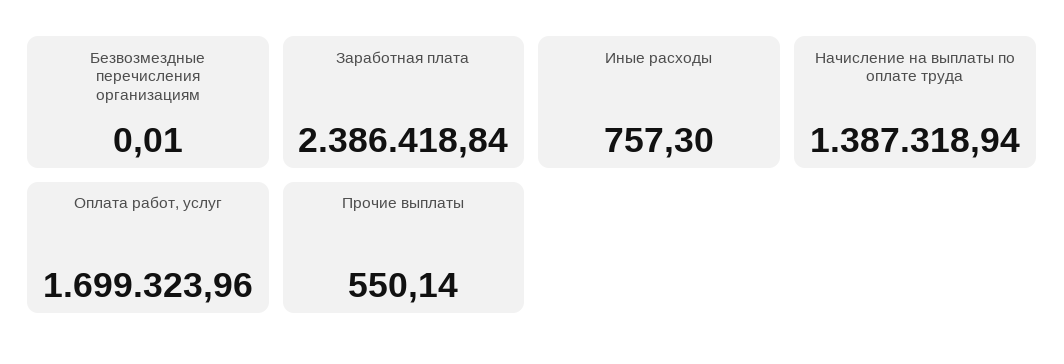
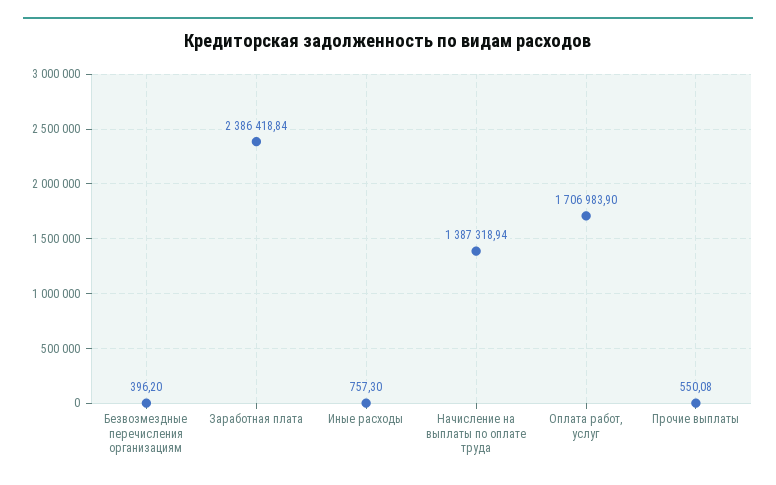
  {
-   "Безвозмездные перечисления организациям": 0.01,
+   "Безвозмездные перечисления организациям": 396.2,
    "Заработная плата": 2386418.84,
    "Иные расходы": 757.3,
    "Начисление на выплаты по оплате труда": 1387318.94,
-   "Оплата работ, услуг": 1699323.96,
+   "Оплата работ, услуг": 1706983.9,
-   "Прочие выплаты": 550.14
+   "Прочие выплаты": 550.08
  }

